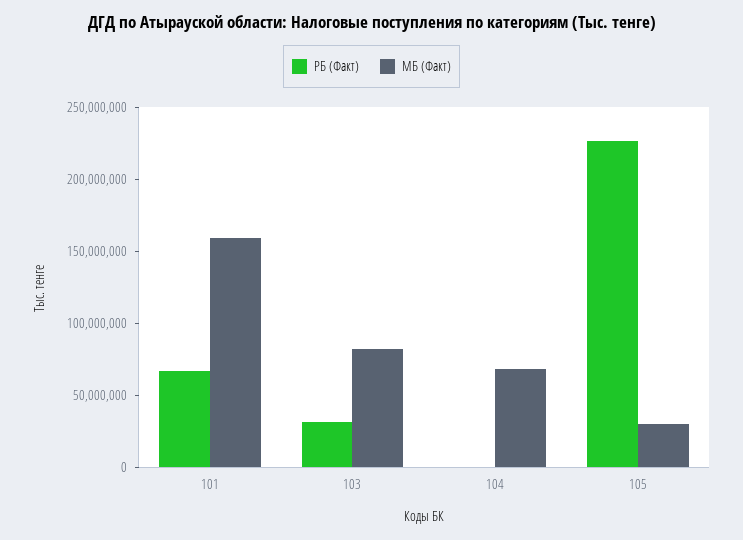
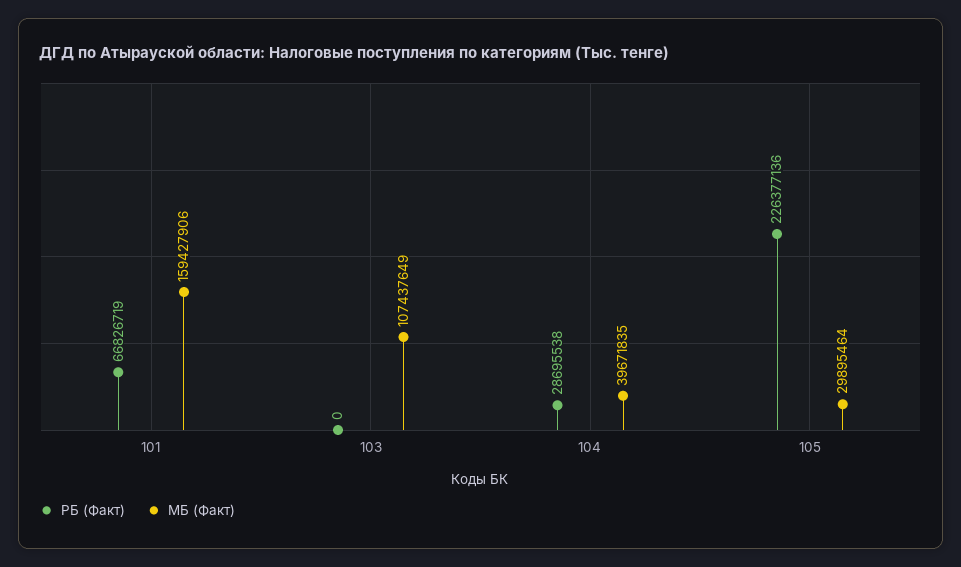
  {
    "РБ (Факт)": {
      "101": 66826719,
-     "103": 30000000,
+     "103": 0,
-     "104": 0,
+     "104": 28695538,
      "105": 226377136
    },
    "МБ (Факт)": {
      "101": 159427906,
-     "103": 80000000,
+     "103": 107437649,
-     "104": 70000000,
+     "104": 39671835,
      "105": 29895464
    }
  }

